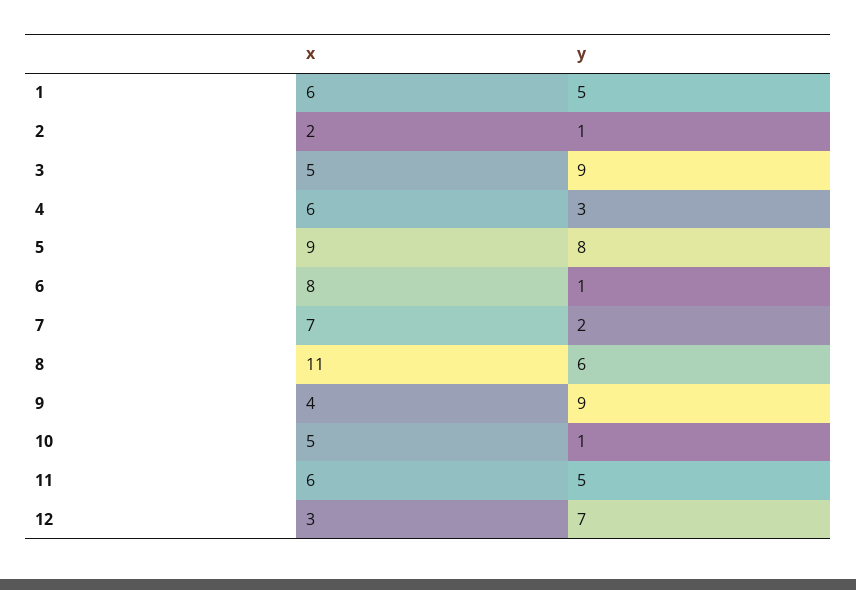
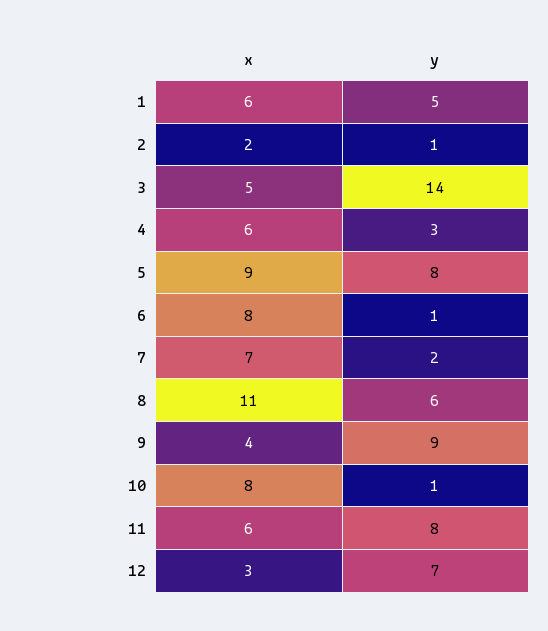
  {
    "x": {
      "1": 6,
      "2": 2,
      "3": 5,
      "4": 6,
      "5": 9,
      "6": 8,
      "7": 7,
      "8": 11,
      "9": 4,
-     "10": 5,
+     "10": 8,
      "11": 6,
      "12": 3
    },
    "y": {
      "1": 5,
      "2": 1,
-     "3": 9,
+     "3": 14,
      "4": 3,
      "5": 8,
      "6": 1,
      "7": 2,
      "8": 6,
      "9": 9,
      "10": 1,
-     "11": 5,
+     "11": 8,
      "12": 7
    }
  }

